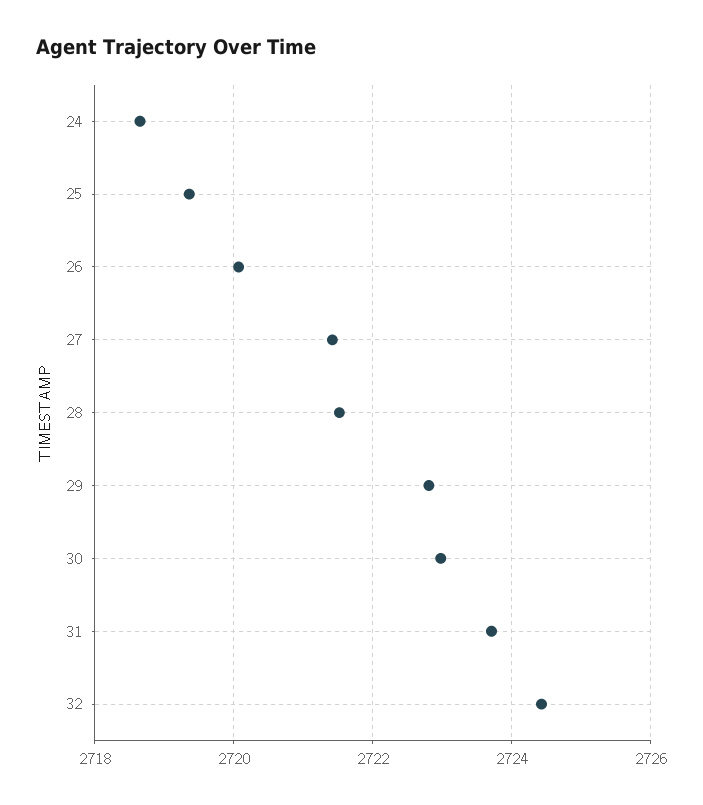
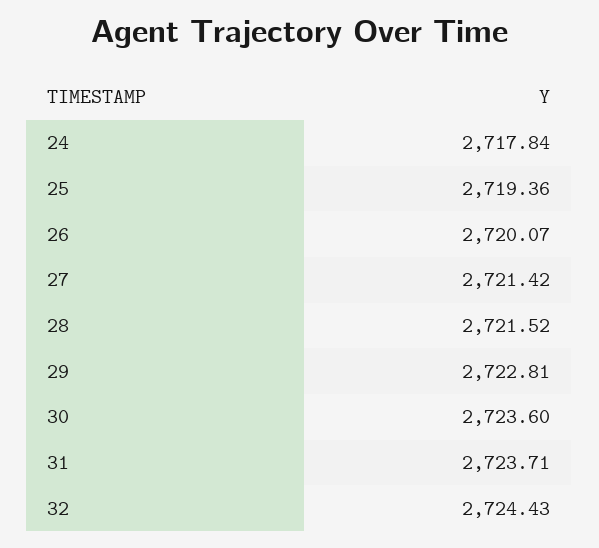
  {
-   "24": 2718.6,
+   "24": 2717.84,
    "25": 2719.36,
    "26": 2720.07,
    "27": 2721.42,
    "28": 2721.52,
    "29": 2722.81,
-   "30": 2723,
+   "30": 2723.6,
    "31": 2723.71,
    "32": 2724.43
  }

